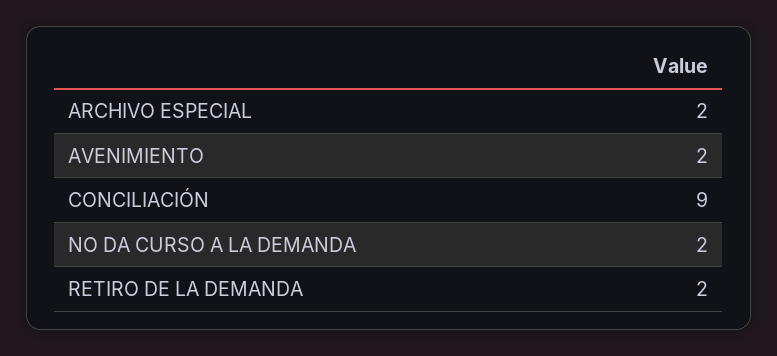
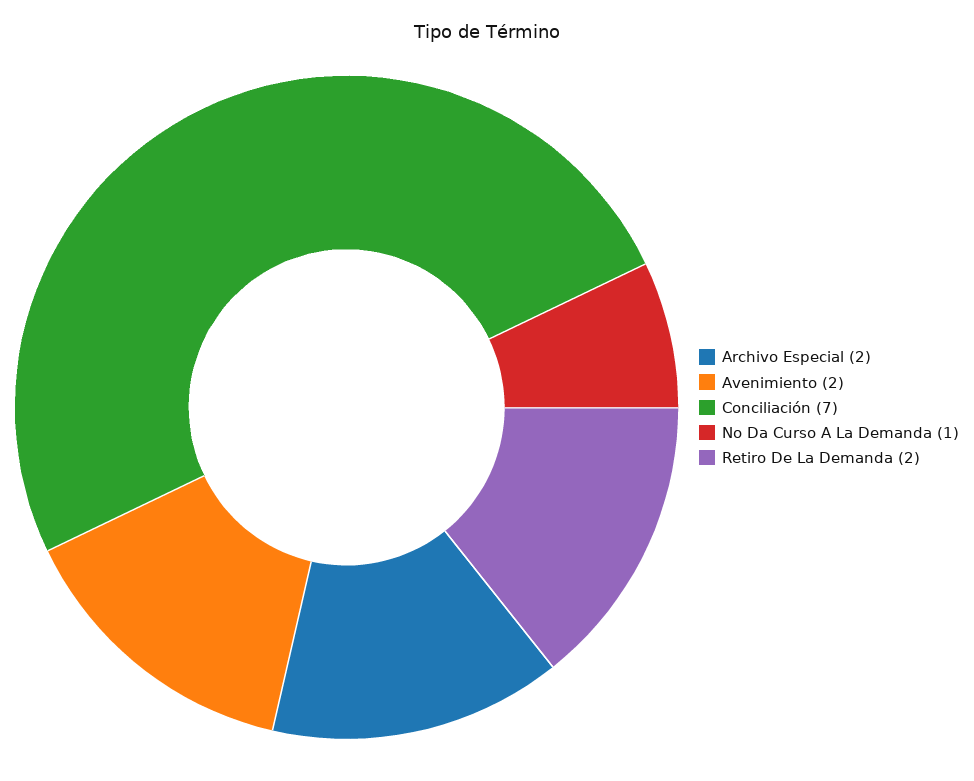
  {
    "ARCHIVO ESPECIAL": 2,
    "AVENIMIENTO": 2,
-   "CONCILIACIÓN": 9,
+   "CONCILIACIÓN": 7,
-   "NO DA CURSO A LA DEMANDA": 2,
+   "NO DA CURSO A LA DEMANDA": 1,
    "RETIRO DE LA DEMANDA": 2
  }

